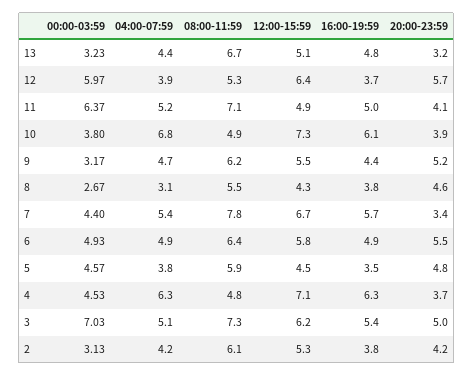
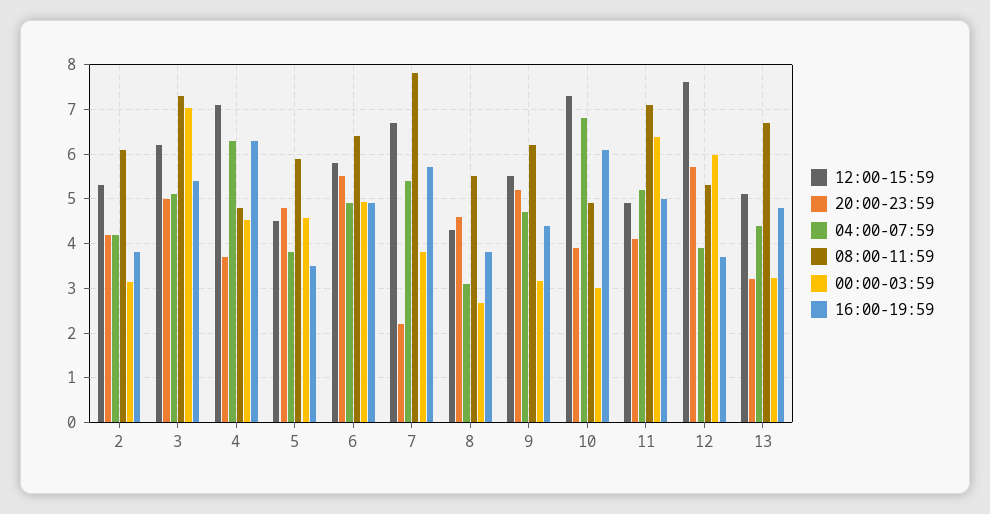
  {
    "00:00-03:59": {
      "13": 3.23,
      "12": 5.97,
      "11": 6.37,
-     "10": 3.8,
+     "10": 3,
      "9": 3.17,
      "8": 2.67,
-     "7": 4.4,
+     "7": 3.8,
      "6": 4.93,
      "5": 4.57,
      "4": 4.53,
      "3": 7.03,
      "2": 3.13
    },
    "04:00-07:59": {
      "13": 4.4,
      "12": 3.9,
      "11": 5.2,
      "10": 6.8,
      "9": 4.7,
      "8": 3.1,
      "7": 5.4,
      "6": 4.9,
      "5": 3.8,
      "4": 6.3,
      "3": 5.1,
      "2": 4.2
    },
    "08:00-11:59": {
      "13": 6.7,
      "12": 5.3,
      "11": 7.1,
      "10": 4.9,
      "9": 6.2,
      "8": 5.5,
      "7": 7.8,
      "6": 6.4,
      "5": 5.9,
      "4": 4.8,
      "3": 7.3,
      "2": 6.1
    },
    "12:00-15:59": {
      "13": 5.1,
-     "12": 6.4,
+     "12": 7.6,
      "11": 4.9,
      "10": 7.3,
      "9": 5.5,
      "8": 4.3,
      "7": 6.7,
      "6": 5.8,
      "5": 4.5,
      "4": 7.1,
      "3": 6.2,
      "2": 5.3
    },
    "16:00-19:59": {
      "13": 4.8,
      "12": 3.7,
      "11": 5,
      "10": 6.1,
      "9": 4.4,
      "8": 3.8,
      "7": 5.7,
      "6": 4.9,
      "5": 3.5,
      "4": 6.3,
      "3": 5.4,
      "2": 3.8
    },
    "20:00-23:59": {
      "13": 3.2,
      "12": 5.7,
      "11": 4.1,
      "10": 3.9,
      "9": 5.2,
      "8": 4.6,
-     "7": 3.4,
+     "7": 2.2,
      "6": 5.5,
      "5": 4.8,
      "4": 3.7,
      "3": 5,
      "2": 4.2
    }
  }

